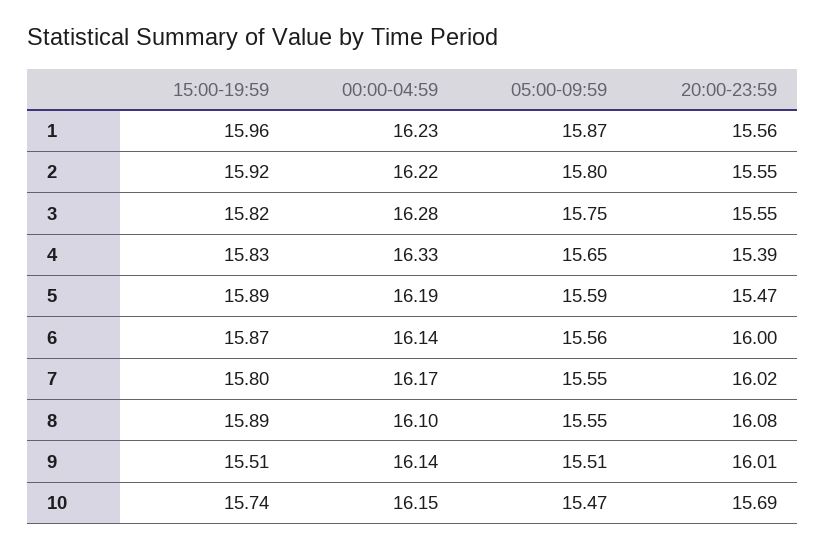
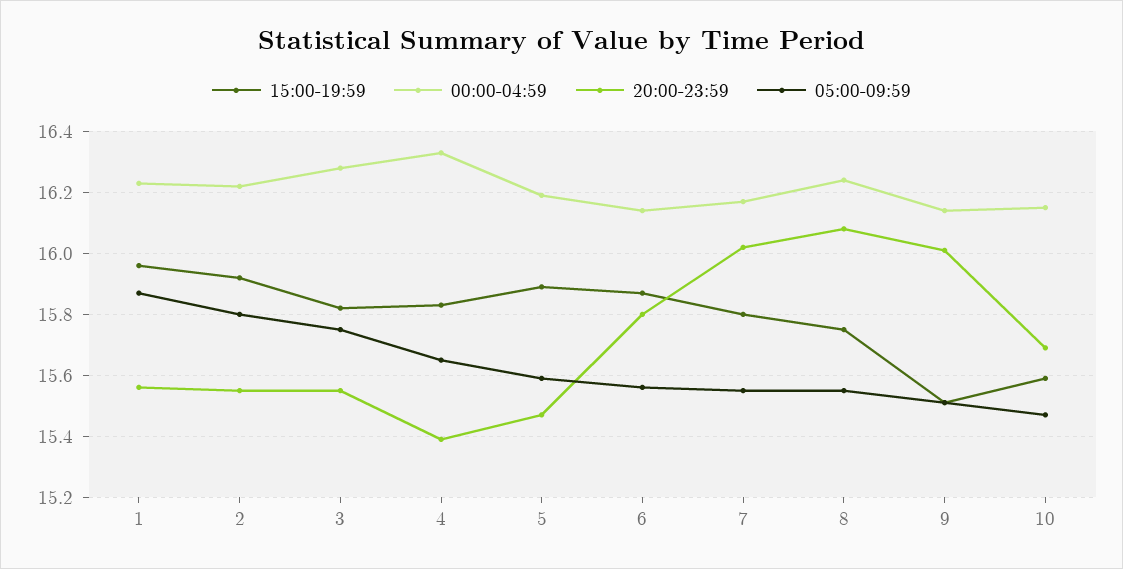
  {
    "15:00-19:59": {
      "1": 15.96,
      "2": 15.92,
      "3": 15.82,
      "4": 15.83,
      "5": 15.89,
      "6": 15.87,
      "7": 15.8,
-     "8": 15.89,
+     "8": 15.75,
      "9": 15.51,
-     "10": 15.74
+     "10": 15.6
    },
    "00:00-04:59": {
      "1": 16.23,
      "2": 16.22,
      "3": 16.28,
      "4": 16.33,
      "5": 16.19,
      "6": 16.14,
      "7": 16.17,
-     "8": 16.1,
+     "8": 16.25,
      "9": 16.14,
      "10": 16.15
    },
    "05:00-09:59": {
      "1": 15.87,
      "2": 15.8,
      "3": 15.75,
      "4": 15.65,
      "5": 15.59,
      "6": 15.56,
      "7": 15.55,
      "8": 15.55,
      "9": 15.51,
      "10": 15.47
    },
    "20:00-23:59": {
      "1": 15.56,
      "2": 15.55,
      "3": 15.55,
      "4": 15.39,
      "5": 15.47,
-     "6": 16,
+     "6": 15.8,
      "7": 16.02,
      "8": 16.08,
      "9": 16.01,
      "10": 15.69
    }
  }

